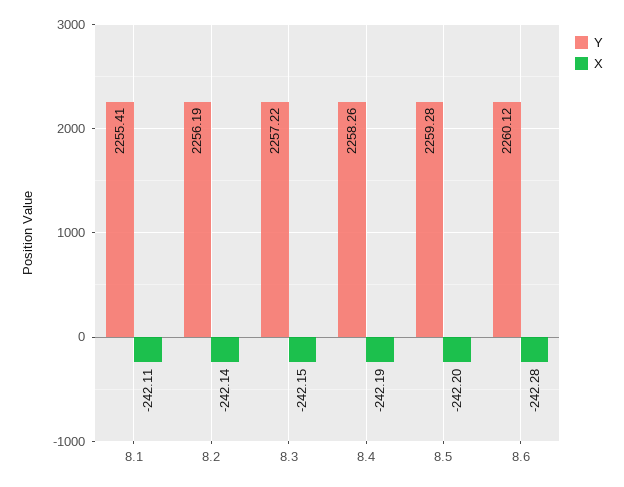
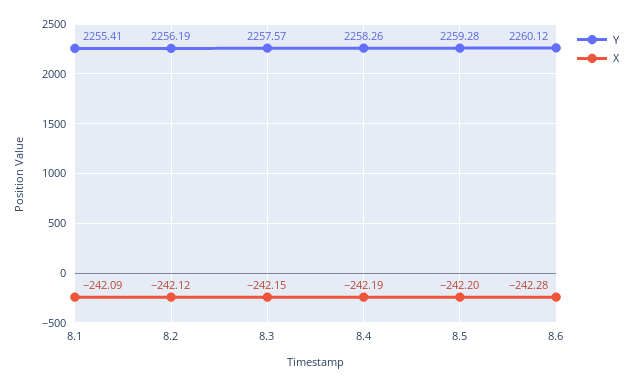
  {
    "Y": {
      "8.1": 2255.41,
      "8.2": 2256.19,
-     "8.3": 2257.22,
+     "8.3": 2257.57,
      "8.4": 2258.26,
      "8.5": 2259.28,
      "8.6": 2260.12
    },
    "X": {
-     "8.1": -242.11,
+     "8.1": -242.09,
-     "8.2": -242.14,
+     "8.2": -242.12,
      "8.3": -242.15,
      "8.4": -242.19,
      "8.5": -242.2,
      "8.6": -242.28
    }
  }

